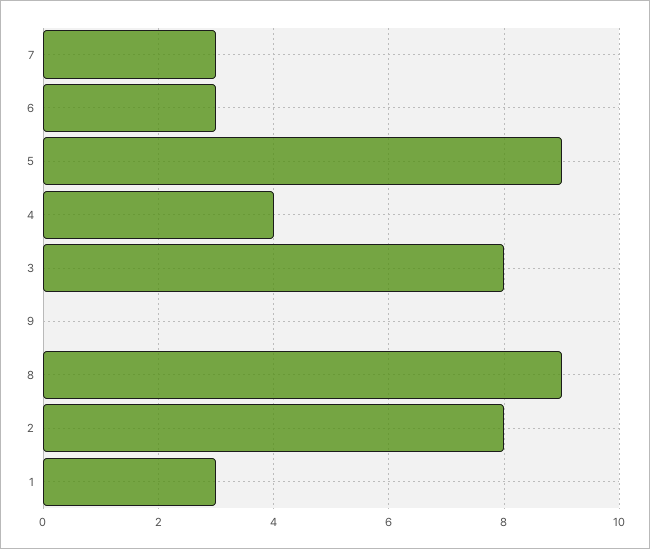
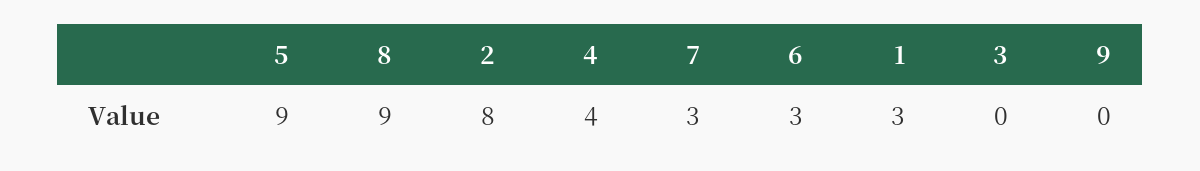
  {
    "7": 3,
    "6": 3,
    "5": 9,
    "4": 4,
-   "3": 8,
+   "3": 0,
    "9": 0,
    "8": 9,
    "2": 8,
    "1": 3
  }

